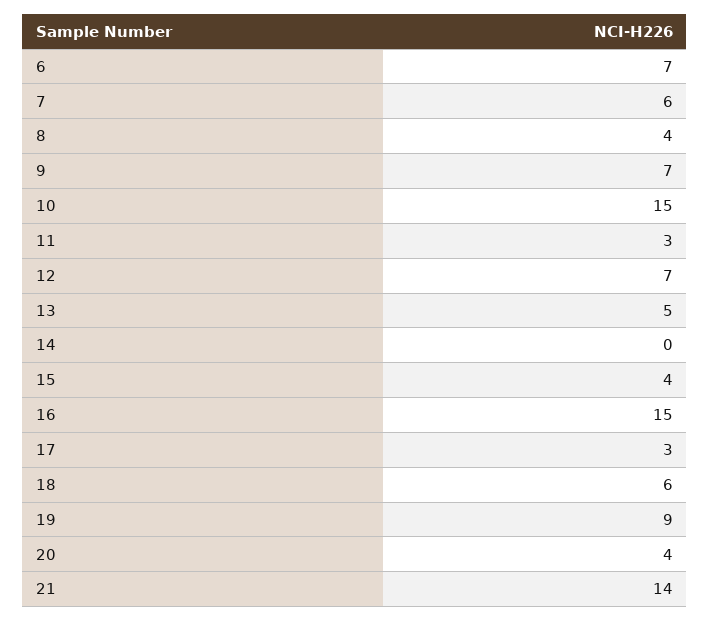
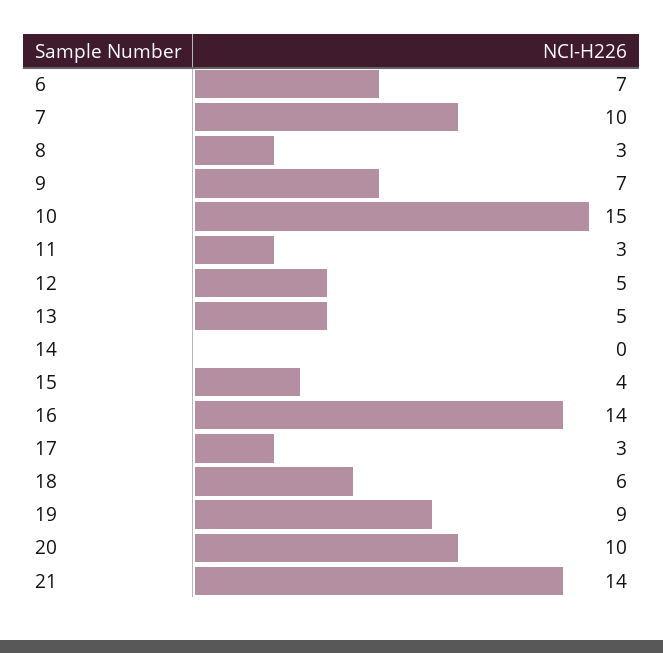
  {
    "6": 7,
-   "7": 6,
+   "7": 10,
-   "8": 4,
+   "8": 3,
    "9": 7,
    "10": 15,
    "11": 3,
-   "12": 7,
+   "12": 5,
    "13": 5,
    "14": 0,
    "15": 4,
-   "16": 15,
+   "16": 14,
    "17": 3,
    "18": 6,
    "19": 9,
-   "20": 4,
+   "20": 10,
    "21": 14
  }

